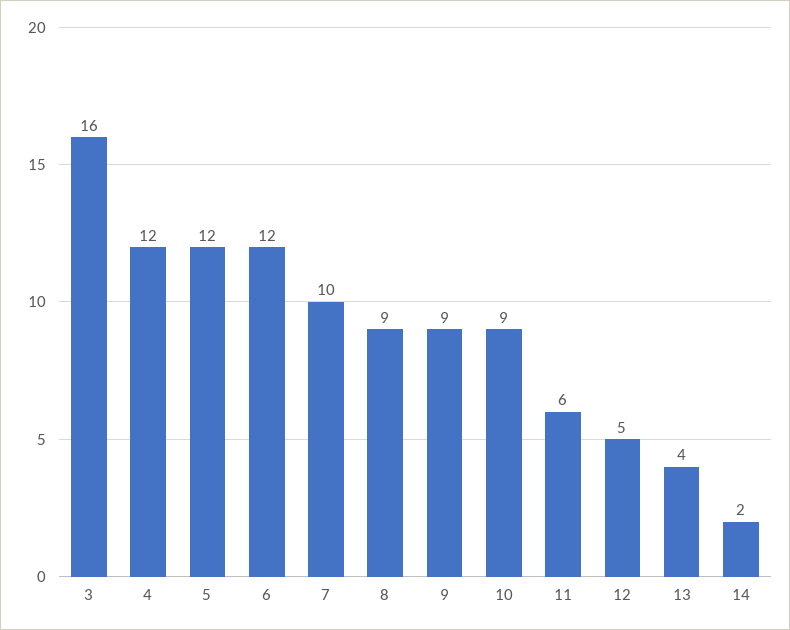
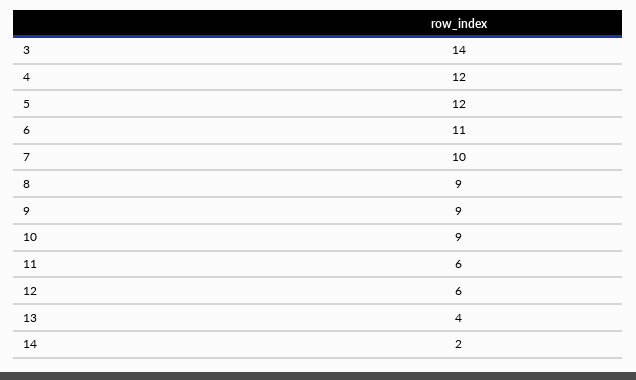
  {
-   "3": 16,
+   "3": 14,
    "4": 12,
    "5": 12,
-   "6": 12,
+   "6": 11,
    "7": 10,
    "8": 9,
    "9": 9,
    "10": 9,
    "11": 6,
-   "12": 5,
+   "12": 6,
    "13": 4,
    "14": 2
  }

